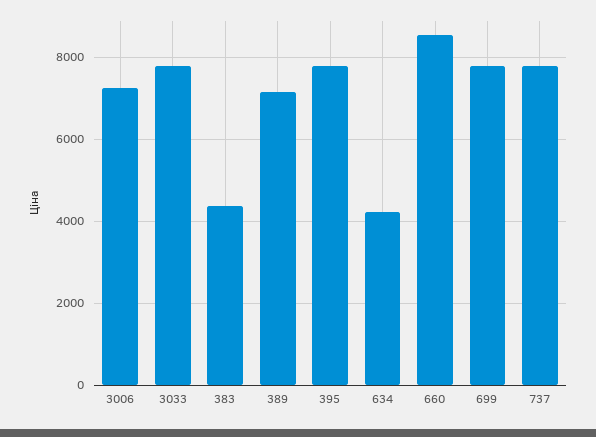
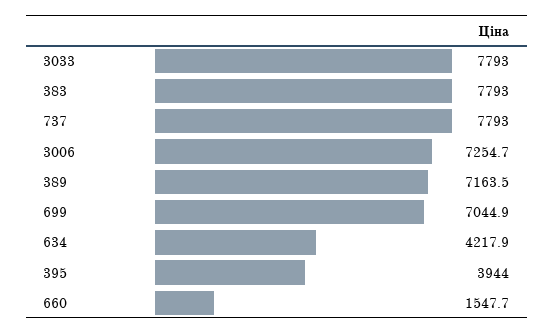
  {
    "3006": 7254.7,
    "3033": 7793,
-   "383": 4400,
+   "383": 7793,
    "389": 7163.5,
-   "395": 7800,
+   "395": 3944,
    "634": 4217.9,
-   "660": 8600,
+   "660": 1547.7,
-   "699": 7800,
+   "699": 7044.9,
    "737": 7793
  }

